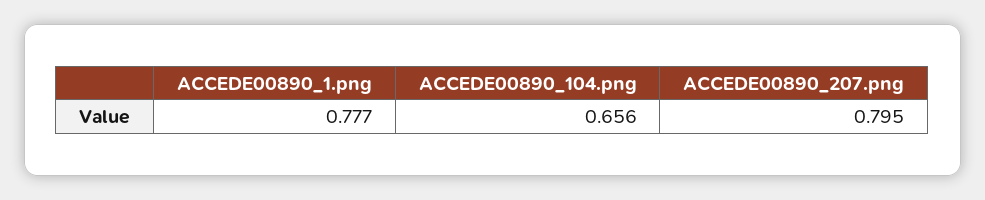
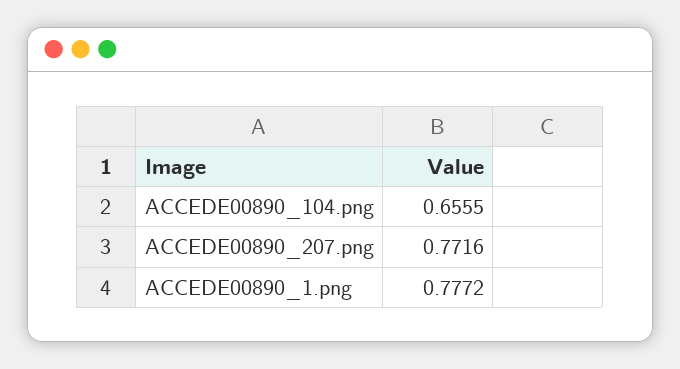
  {
    "ACCEDE00890_1.png": 0.7772,
    "ACCEDE00890_104.png": 0.6555,
-   "ACCEDE00890_207.png": 0.795
+   "ACCEDE00890_207.png": 0.7716
  }

